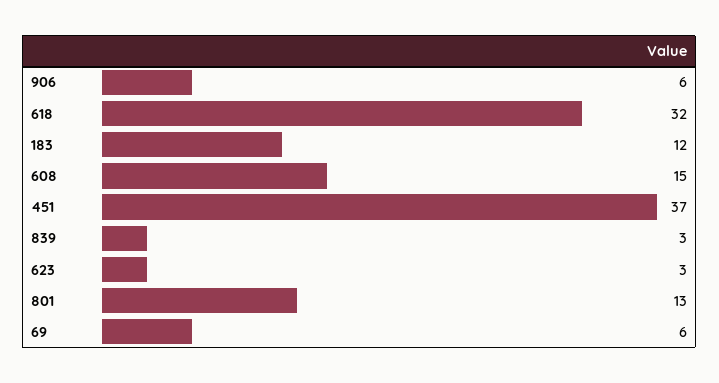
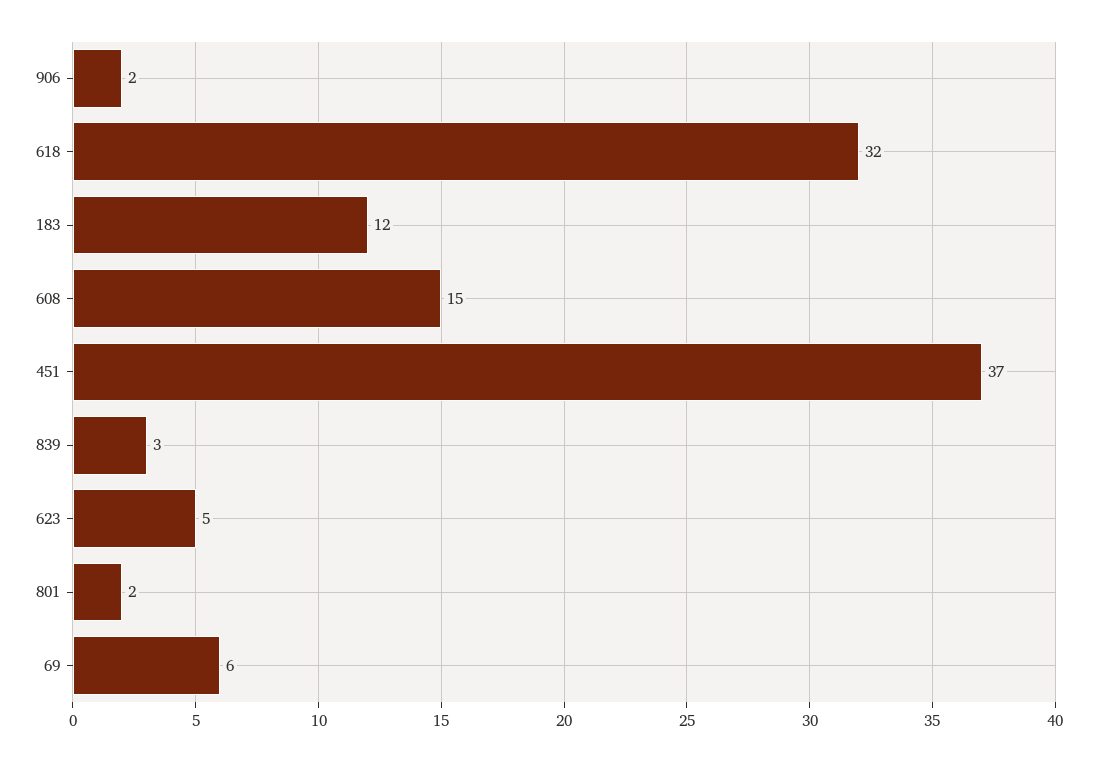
  {
-   "906": 6,
+   "906": 2,
    "618": 32,
    "183": 12,
    "608": 15,
    "451": 37,
    "839": 3,
-   "623": 3,
+   "623": 5,
-   "801": 13,
+   "801": 2,
    "69": 6
  }

